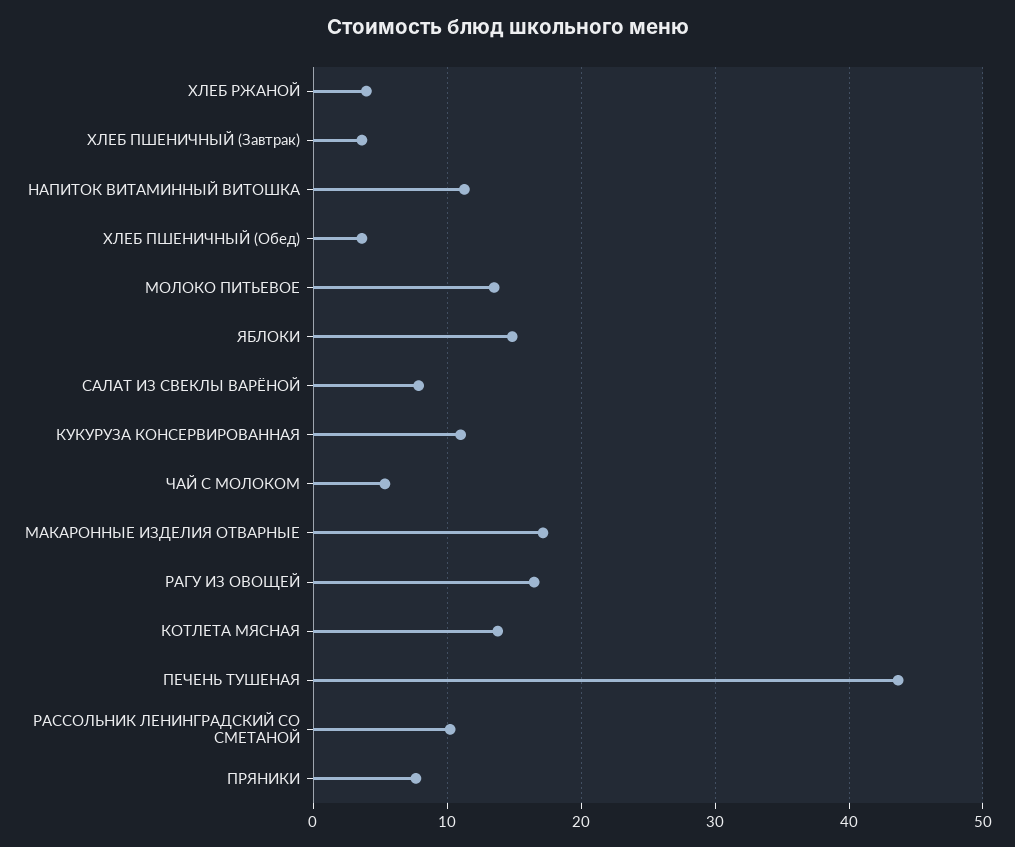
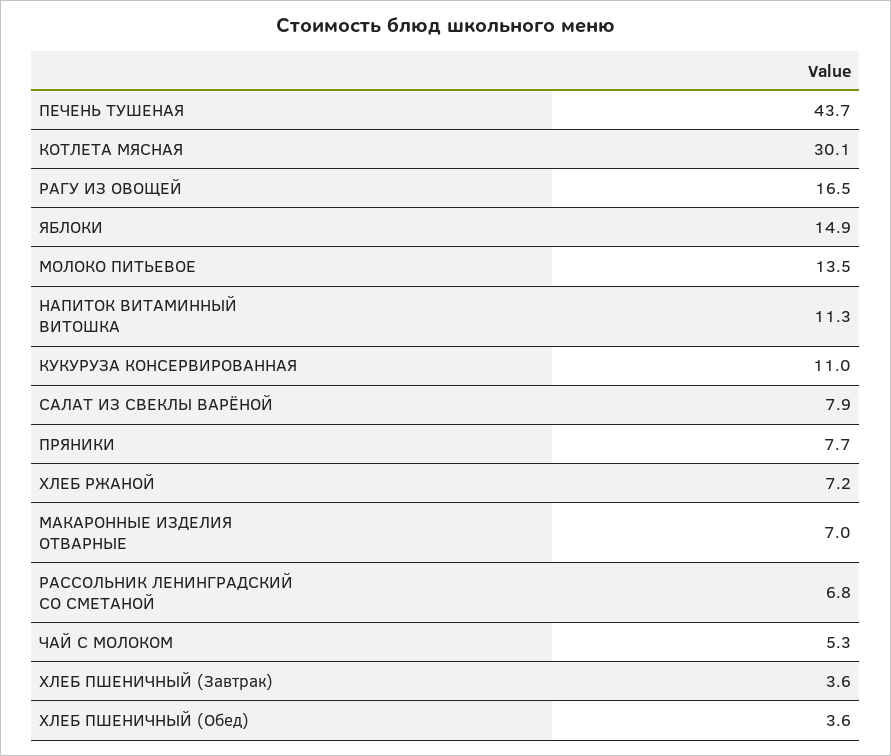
  {
-   "ХЛЕБ РЖАНОЙ": 4,
+   "ХЛЕБ РЖАНОЙ": 7.2,
    "ХЛЕБ ПШЕНИЧНЫЙ (Завтрак)": 3.6,
    "НАПИТОК ВИТАМИННЫЙ ВИТОШКА": 11.3,
    "ХЛЕБ ПШЕНИЧНЫЙ (Обед)": 3.6,
    "МОЛОКО ПИТЬЕВОЕ": 13.5,
    "ЯБЛОКИ": 14.9,
    "САЛАТ ИЗ СВЕКЛЫ ВАРЁНОЙ": 7.9,
    "КУКУРУЗА КОНСЕРВИРОВАННАЯ": 11,
    "ЧАЙ С МОЛОКОМ": 5.3,
-   "МАКАРОННЫЕ ИЗДЕЛИЯ ОТВАРНЫЕ": 17,
+   "МАКАРОННЫЕ ИЗДЕЛИЯ ОТВАРНЫЕ": 7,
    "РАГУ ИЗ ОВОЩЕЙ": 16.5,
-   "КОТЛЕТА МЯСНАЯ": 14,
+   "КОТЛЕТА МЯСНАЯ": 30.1,
    "ПЕЧЕНЬ ТУШЕНАЯ": 43.7,
-   "РАССОЛЬНИК ЛЕНИНГРАДСКИЙ СО СМЕТАНОЙ": 10,
+   "РАССОЛЬНИК ЛЕНИНГРАДСКИЙ СО СМЕТАНОЙ": 6.8,
    "ПРЯНИКИ": 7.7
  }

